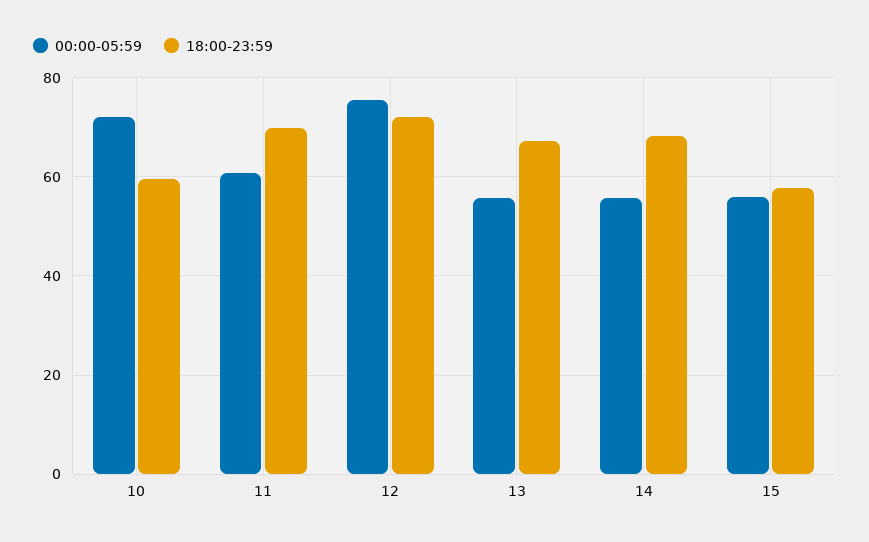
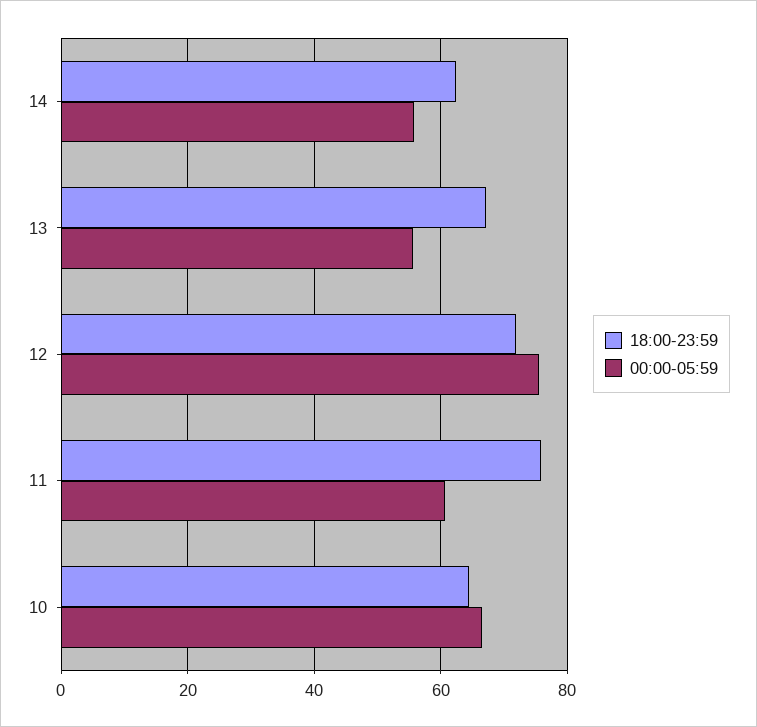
  {
    "00:00-05:59": {
-     "10": 72,
+     "10": 66,
      "11": 60,
      "12": 76,
      "13": 56,
-     "14": 56,
+     "14": 56
-     "15": 56
    },
    "18:00-23:59": {
-     "10": 60,
+     "10": 64,
-     "11": 70,
+     "11": 76,
      "12": 72,
      "13": 68,
-     "14": 68,
+     "14": 62
-     "15": 58
    }
  }

